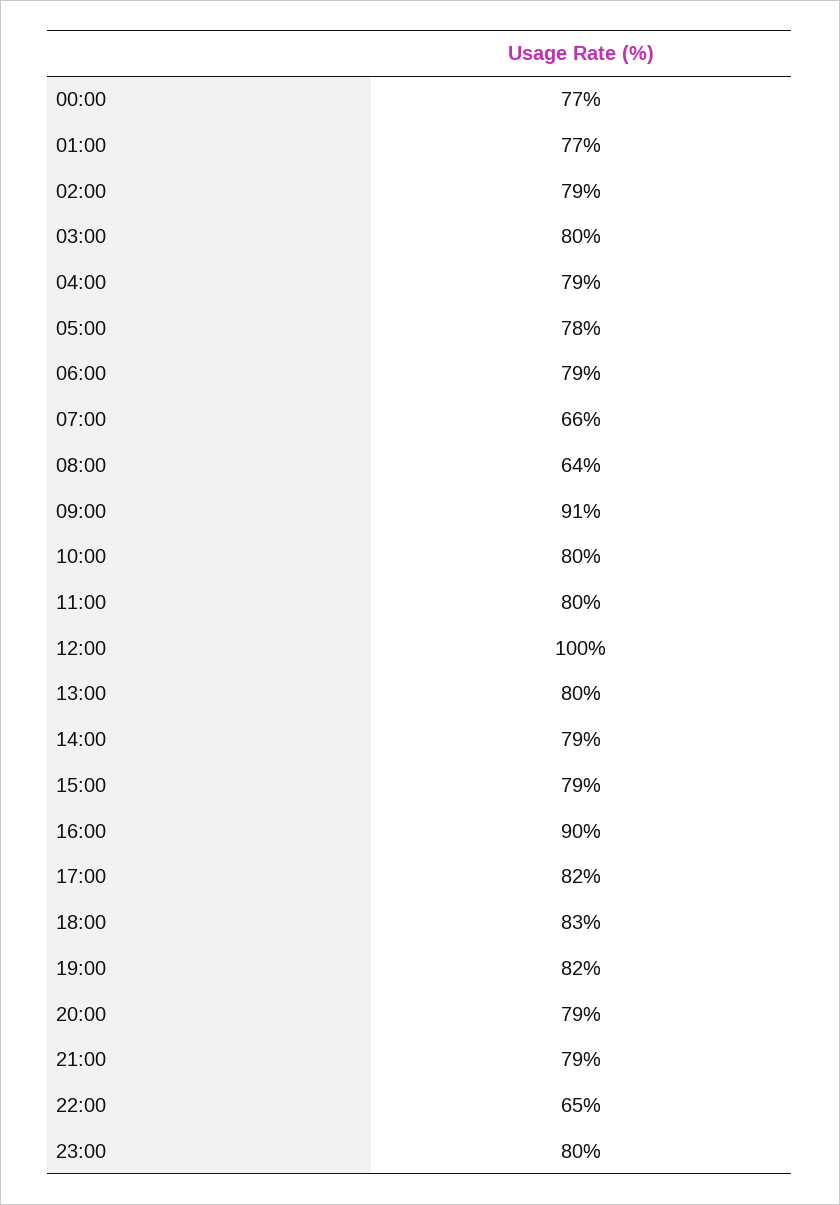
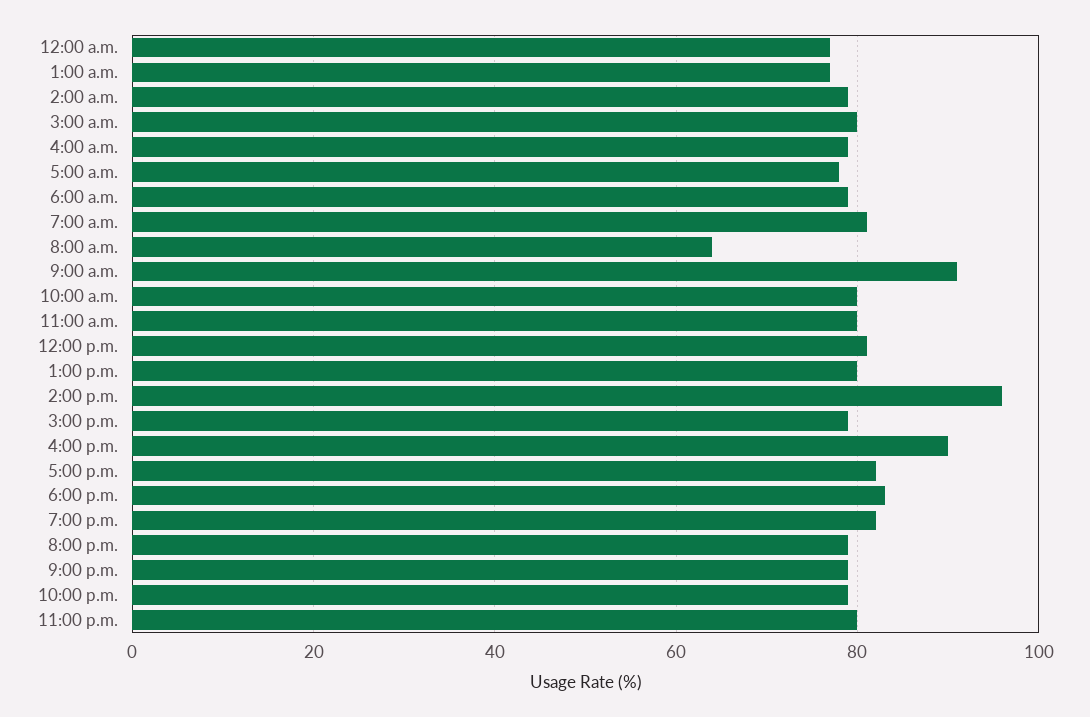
  {
    "00:00": 77,
    "01:00": 77,
    "02:00": 79,
    "03:00": 80,
    "04:00": 79,
    "05:00": 78,
    "06:00": 79,
-   "07:00": 66,
+   "07:00": 80,
    "08:00": 64,
    "09:00": 91,
    "10:00": 80,
    "11:00": 80,
-   "12:00": 100,
+   "12:00": 80,
    "13:00": 80,
-   "14:00": 79,
+   "14:00": 95,
    "15:00": 79,
    "16:00": 90,
    "17:00": 82,
    "18:00": 83,
    "19:00": 82,
    "20:00": 79,
    "21:00": 79,
-   "22:00": 65,
+   "22:00": 80,
    "23:00": 80
  }

